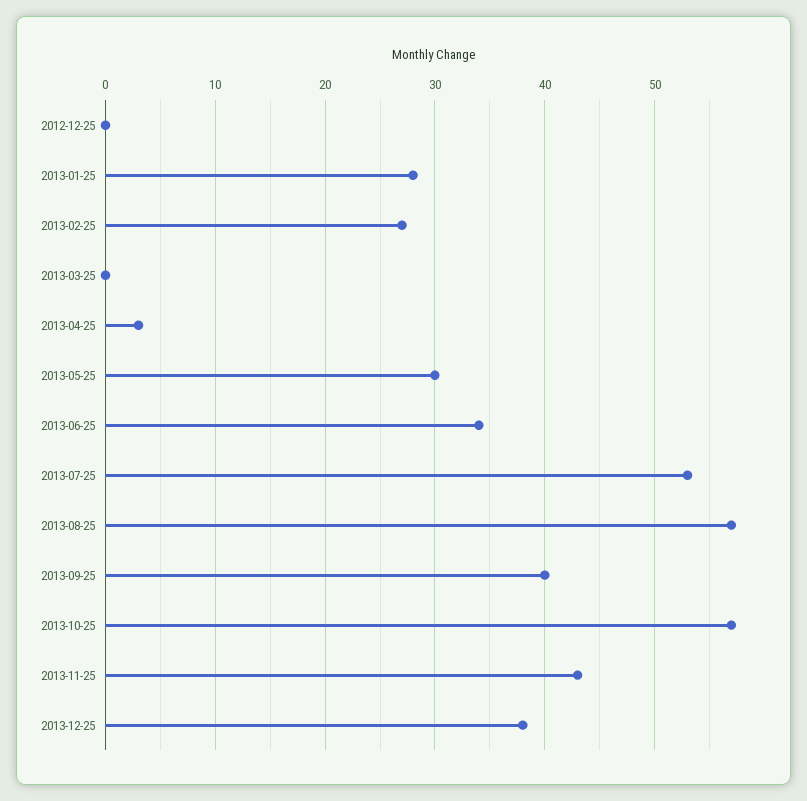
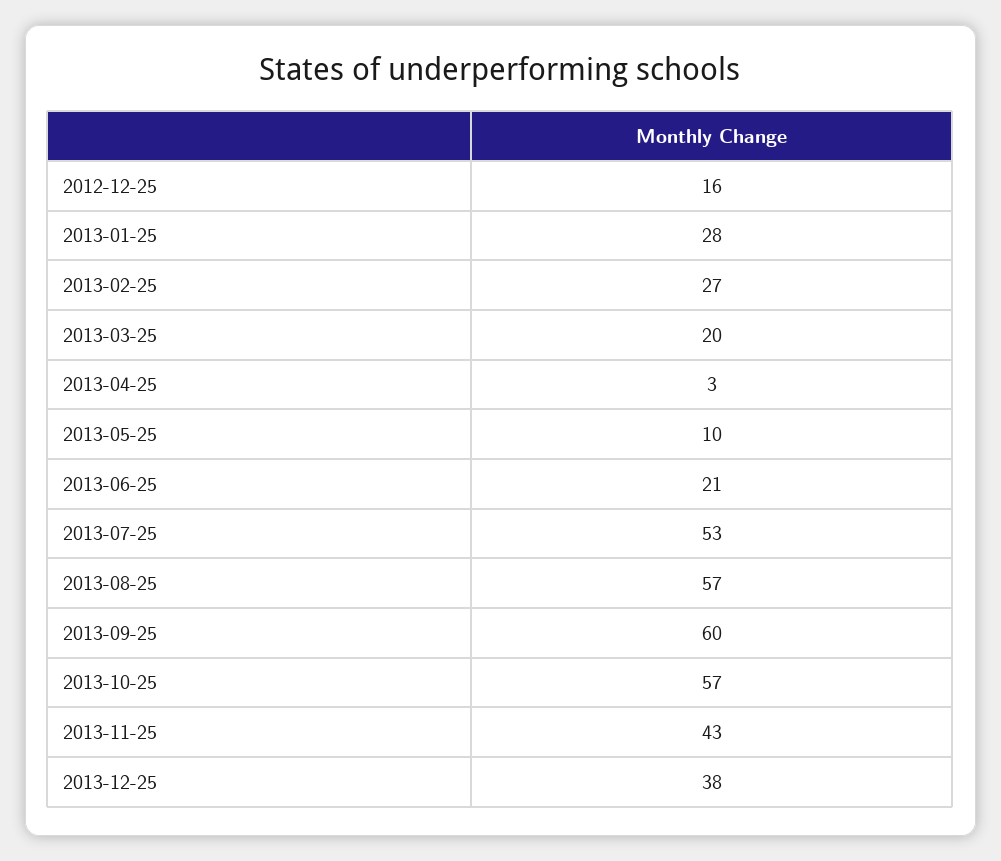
  {
-   "2012-12-25": 0,
+   "2012-12-25": 16,
    "2013-01-25": 28,
    "2013-02-25": 27,
-   "2013-03-25": 0,
+   "2013-03-25": 20,
    "2013-04-25": 3,
-   "2013-05-25": 30,
+   "2013-05-25": 10,
-   "2013-06-25": 34,
+   "2013-06-25": 21,
    "2013-07-25": 53,
    "2013-08-25": 57,
-   "2013-09-25": 40,
+   "2013-09-25": 60,
    "2013-10-25": 57,
    "2013-11-25": 43,
    "2013-12-25": 38
  }

